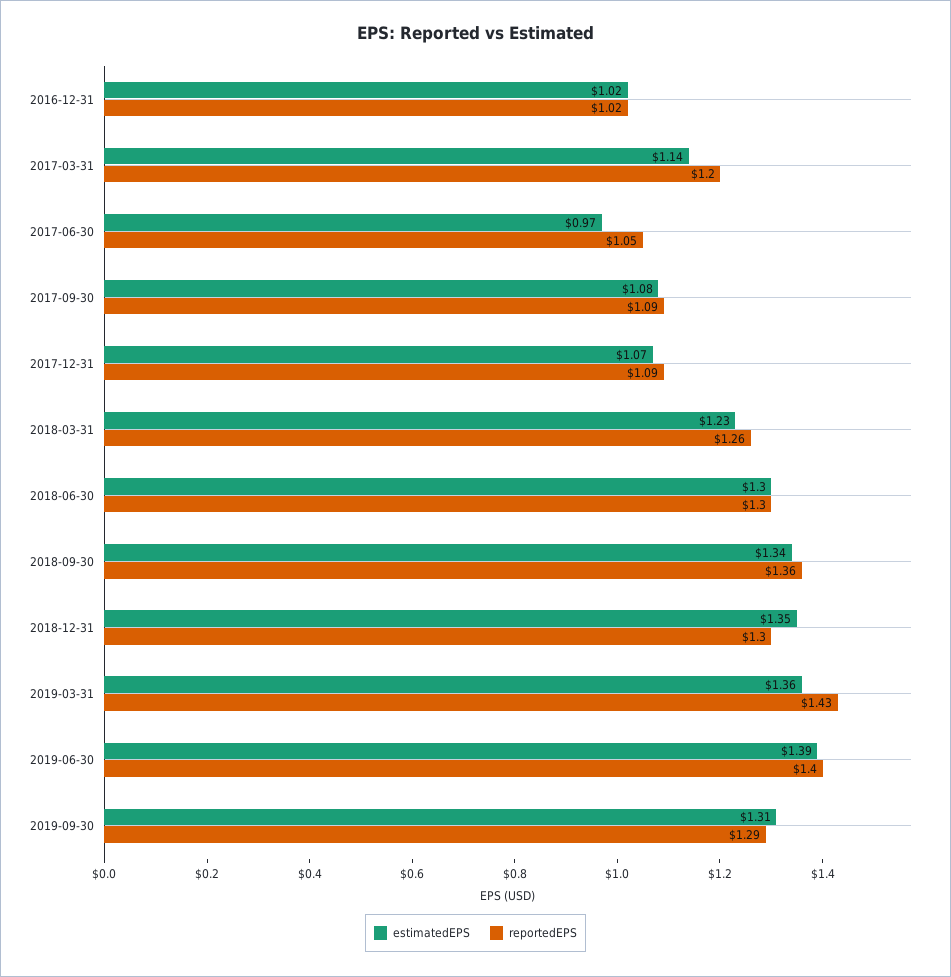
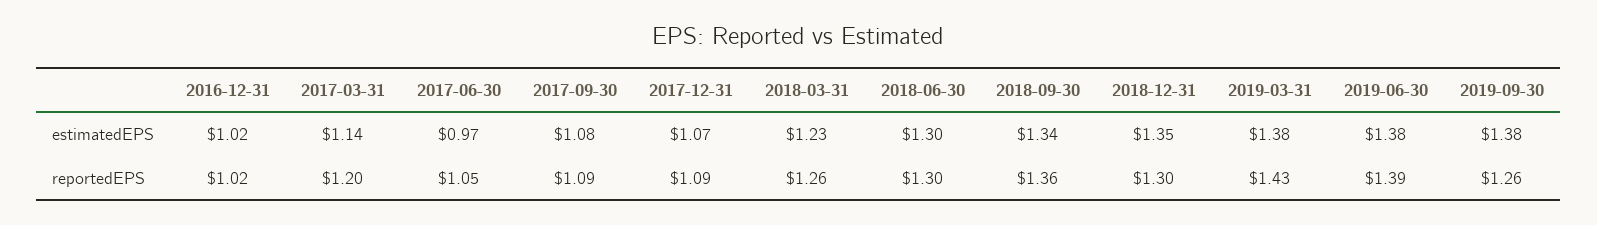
  {
    "estimatedEPS": {
      "2016-12-31": 1.02,
      "2017-03-31": 1.14,
      "2017-06-30": 0.97,
      "2017-09-30": 1.08,
      "2017-12-31": 1.07,
      "2018-03-31": 1.23,
      "2018-06-30": 1.3,
      "2018-09-30": 1.34,
      "2018-12-31": 1.35,
-     "2019-03-31": 1.36,
+     "2019-03-31": 1.38,
-     "2019-06-30": 1.39,
+     "2019-06-30": 1.38,
-     "2019-09-30": 1.31
+     "2019-09-30": 1.38
    },
    "reportedEPS": {
      "2016-12-31": 1.02,
      "2017-03-31": 1.2,
      "2017-06-30": 1.05,
      "2017-09-30": 1.09,
      "2017-12-31": 1.09,
      "2018-03-31": 1.26,
      "2018-06-30": 1.3,
      "2018-09-30": 1.36,
      "2018-12-31": 1.3,
      "2019-03-31": 1.43,
-     "2019-06-30": 1.4,
+     "2019-06-30": 1.39,
-     "2019-09-30": 1.29
+     "2019-09-30": 1.26
    }
  }

